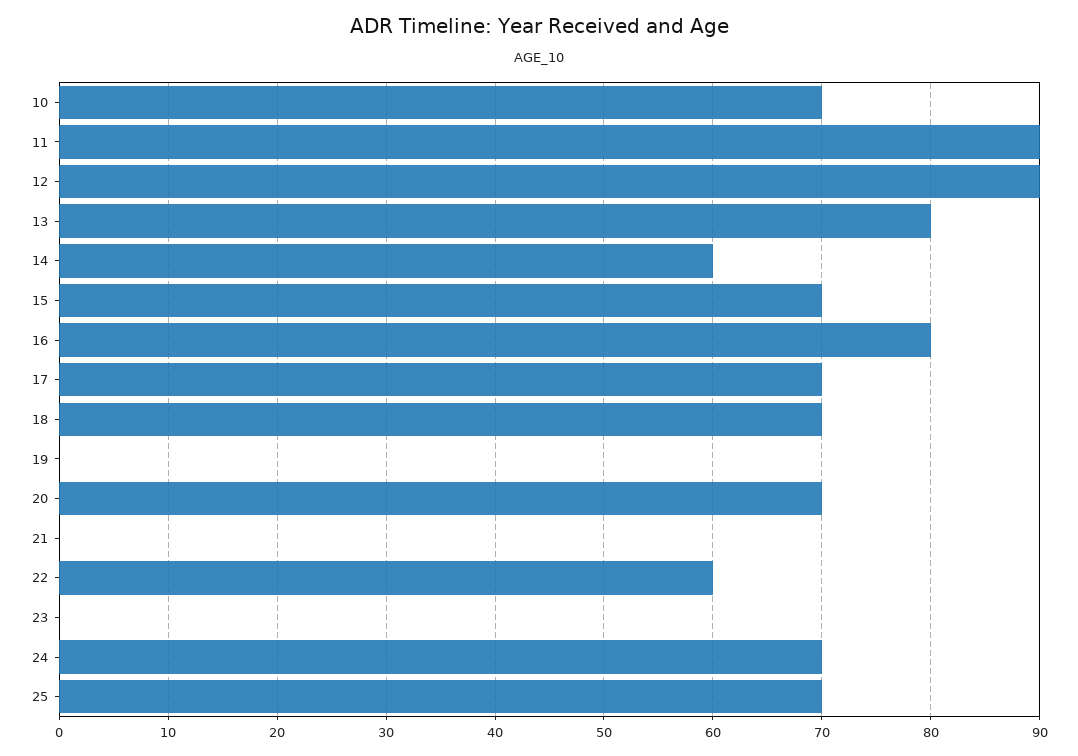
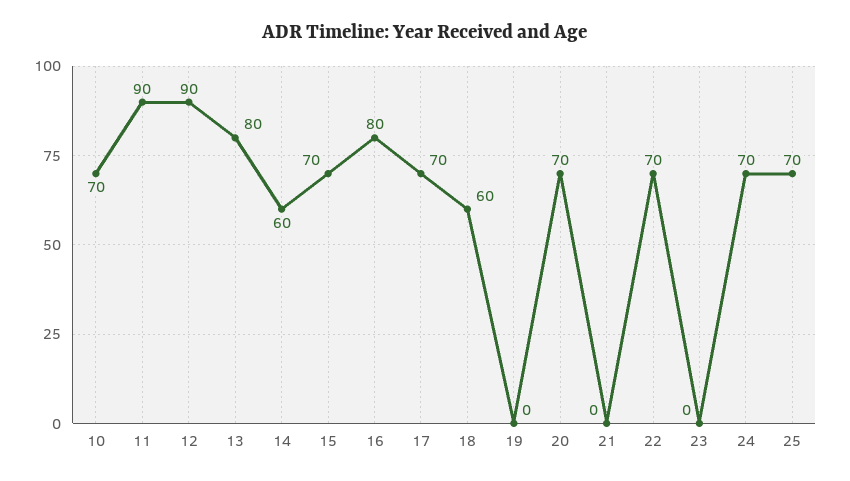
  {
    "10": 70,
    "11": 90,
    "12": 90,
    "13": 80,
    "14": 60,
    "15": 70,
    "16": 80,
    "17": 70,
-   "18": 70,
+   "18": 60,
    "19": 0,
    "20": 70,
    "21": 0,
-   "22": 60,
+   "22": 70,
    "23": 0,
    "24": 70,
    "25": 70
  }

